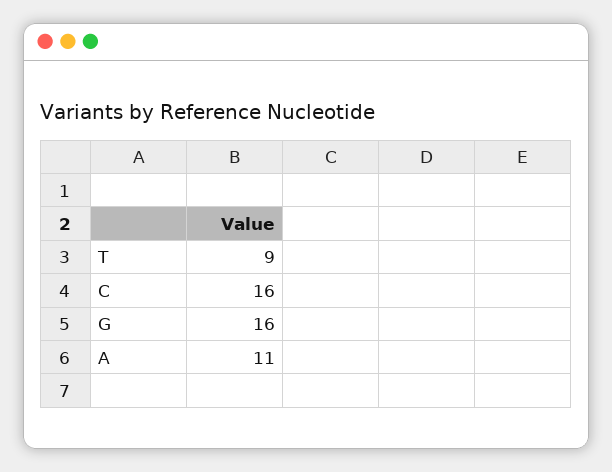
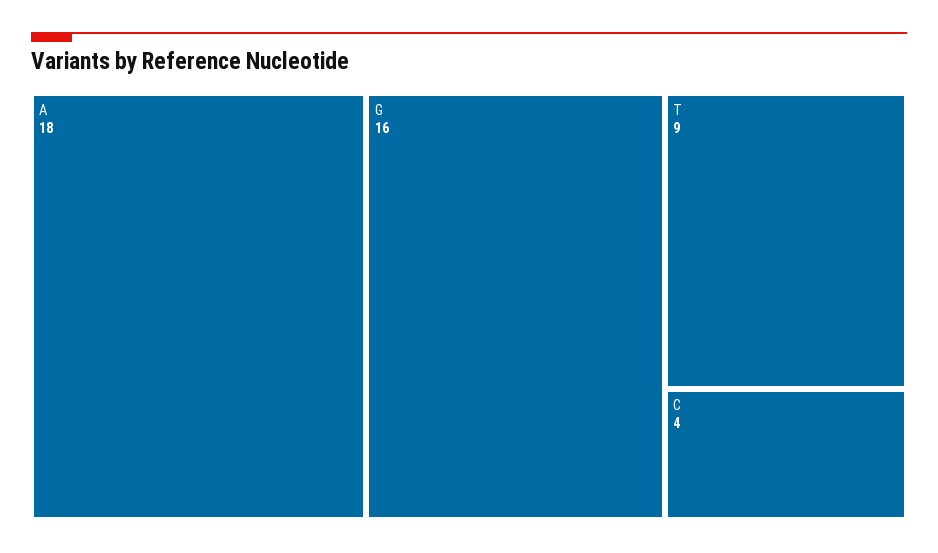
  {
    "T": 9,
-   "C": 16,
+   "C": 4,
    "G": 16,
-   "A": 11
+   "A": 18
  }

